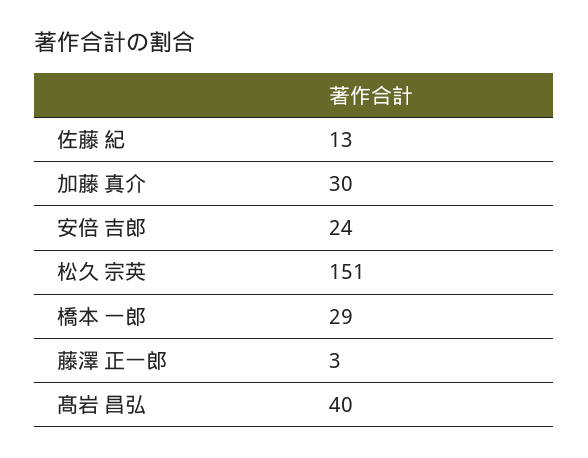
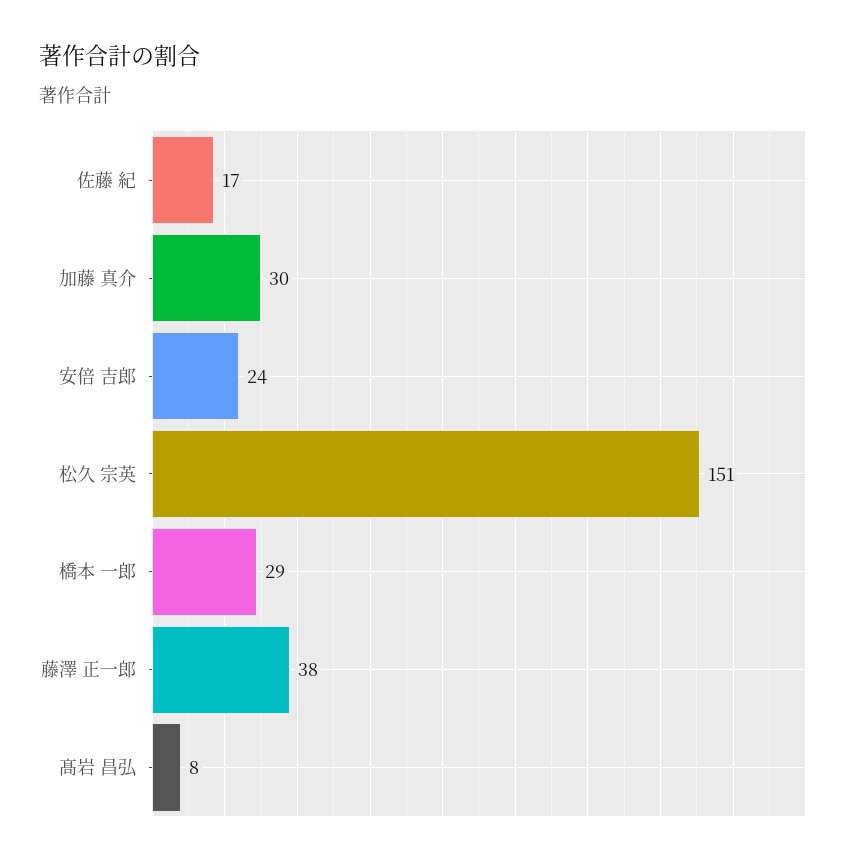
  {
-   "佐藤 紀": 13,
+   "佐藤 紀": 17,
    "加藤 真介": 30,
    "安倍 吉郎": 24,
    "松久 宗英": 151,
    "橋本 一郎": 29,
-   "藤澤 正一郎": 3,
+   "藤澤 正一郎": 38,
-   "髙岩 昌弘": 40
+   "髙岩 昌弘": 8
  }

